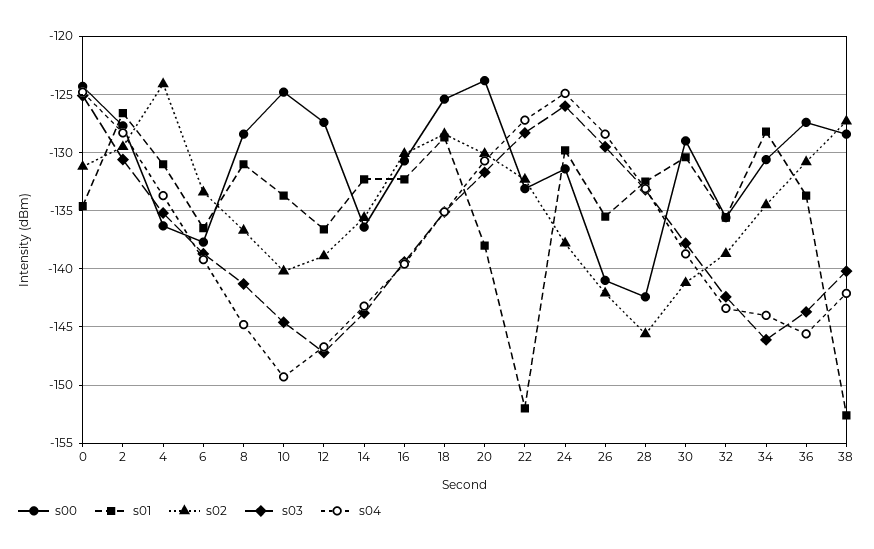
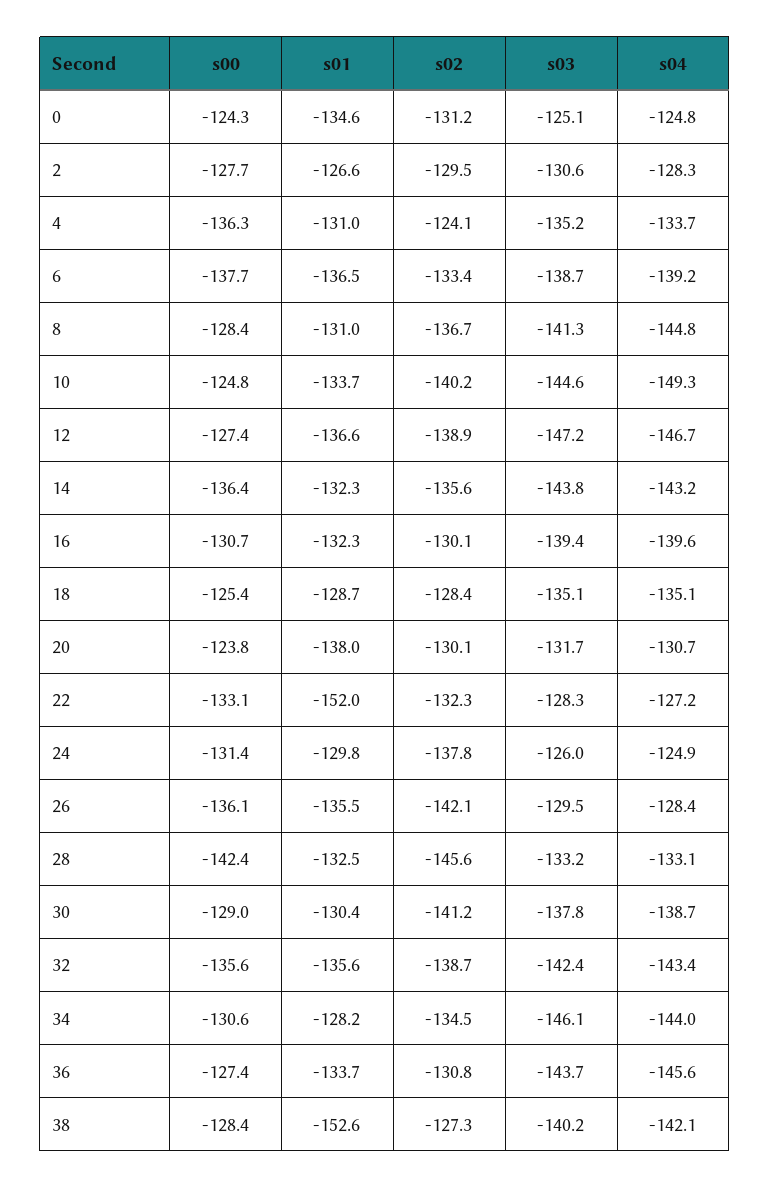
  {
    "s00": {
      "0": -124.3,
      "2": -127.7,
      "4": -136.3,
      "6": -137.7,
      "8": -128.4,
      "10": -124.8,
      "12": -127.4,
      "14": -136.4,
      "16": -130.7,
      "18": -125.4,
      "20": -123.8,
      "22": -133.1,
      "24": -131.4,
-     "26": -141,
+     "26": -136.1,
      "28": -142.4,
      "30": -129,
      "32": -135.6,
      "34": -130.6,
      "36": -127.4,
      "38": -128.4
    },
    "s01": {
      "0": -134.6,
      "2": -126.6,
      "4": -131,
      "6": -136.5,
      "8": -131,
      "10": -133.7,
      "12": -136.6,
      "14": -132.3,
      "16": -132.3,
      "18": -128.7,
      "20": -138,
      "22": -152,
      "24": -129.8,
      "26": -135.5,
      "28": -132.5,
      "30": -130.4,
      "32": -135.6,
      "34": -128.2,
      "36": -133.7,
      "38": -152.6
    },
    "s02": {
      "0": -131.2,
      "2": -129.5,
      "4": -124.1,
      "6": -133.4,
      "8": -136.7,
      "10": -140.2,
      "12": -138.9,
      "14": -135.6,
      "16": -130.1,
      "18": -128.4,
      "20": -130.1,
      "22": -132.3,
      "24": -137.8,
      "26": -142.1,
      "28": -145.6,
      "30": -141.2,
      "32": -138.7,
      "34": -134.5,
      "36": -130.8,
      "38": -127.3
    },
    "s03": {
      "0": -125.1,
      "2": -130.6,
      "4": -135.2,
      "6": -138.7,
      "8": -141.3,
      "10": -144.6,
      "12": -147.2,
      "14": -143.8,
      "16": -139.4,
      "18": -135.1,
      "20": -131.7,
      "22": -128.3,
      "24": -126,
      "26": -129.5,
      "28": -133.2,
      "30": -137.8,
      "32": -142.4,
      "34": -146.1,
      "36": -143.7,
      "38": -140.2
    },
    "s04": {
      "0": -124.8,
      "2": -128.3,
      "4": -133.7,
      "6": -139.2,
      "8": -144.8,
      "10": -149.3,
      "12": -146.7,
      "14": -143.2,
      "16": -139.6,
      "18": -135.1,
      "20": -130.7,
      "22": -127.2,
      "24": -124.9,
      "26": -128.4,
      "28": -133.1,
      "30": -138.7,
      "32": -143.4,
      "34": -144,
      "36": -145.6,
      "38": -142.1
    }
  }

